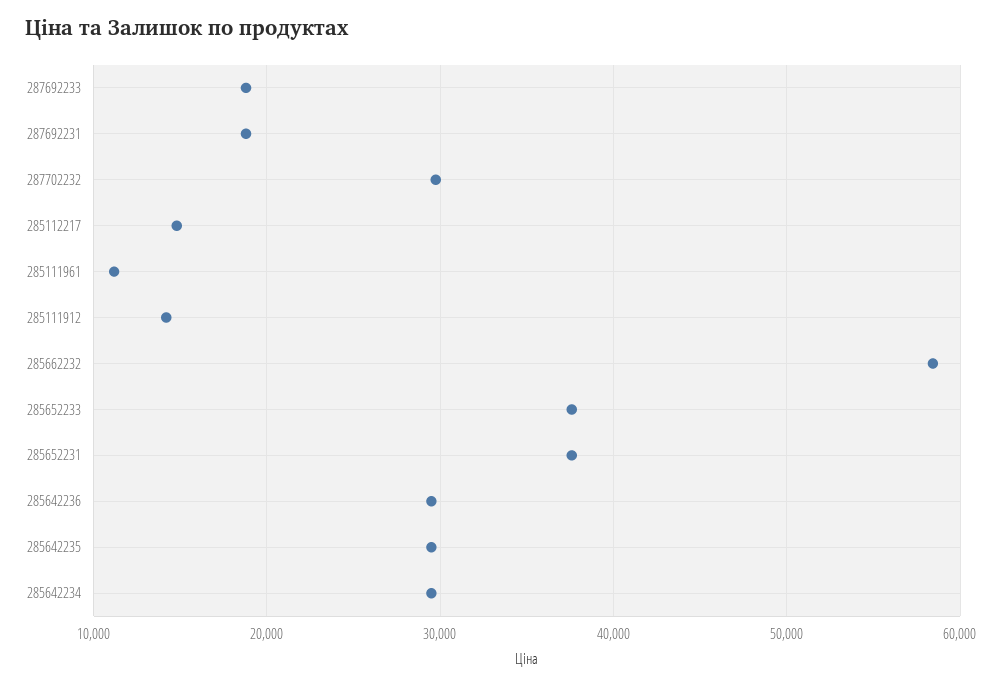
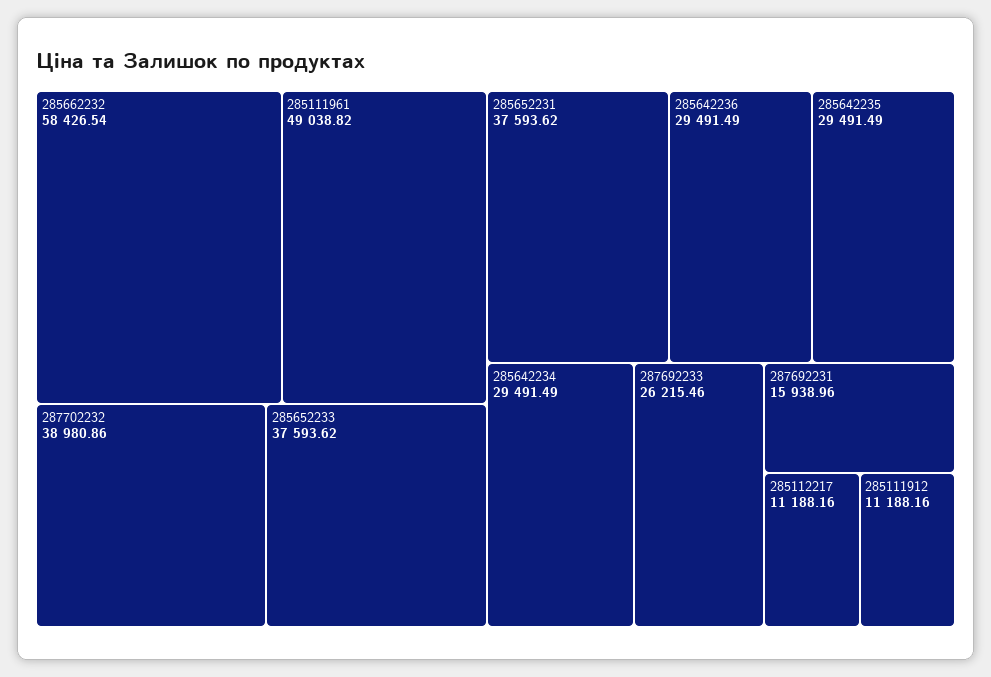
  {
-   "287692233": 19000,
+   "287692233": 26215.46,
-   "287692231": 19000,
+   "287692231": 15938.96,
-   "287702232": 30000,
+   "287702232": 38980.86,
-   "285112217": 15000,
+   "285112217": 11188.16,
-   "285111961": 11000,
+   "285111961": 49038.82,
-   "285111912": 14000,
+   "285111912": 11188.16,
    "285662232": 58426.54,
    "285652233": 37593.62,
    "285652231": 37593.62,
    "285642236": 29491.49,
    "285642235": 29491.49,
    "285642234": 29491.49
  }

